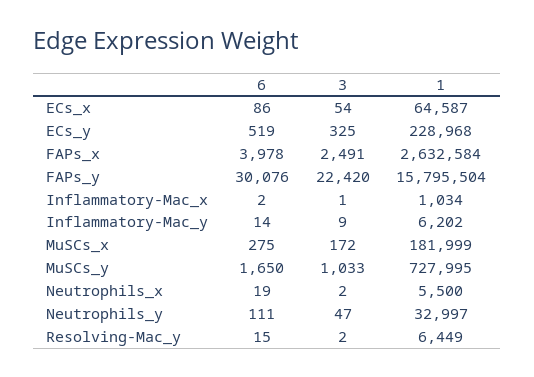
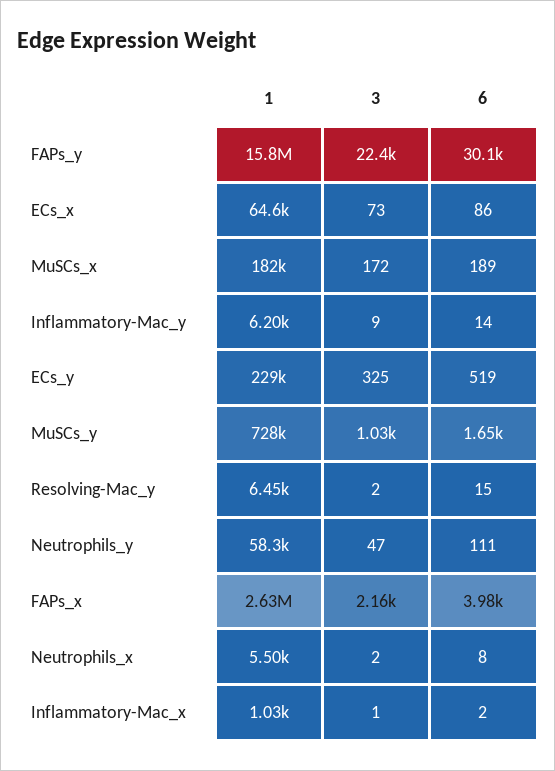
  {
    "6": {
      "ECs_x": 86,
      "ECs_y": 519,
      "FAPs_x": 3978,
      "FAPs_y": 30076,
      "Inflammatory-Mac_x": 2,
      "Inflammatory-Mac_y": 14,
-     "MuSCs_x": 275,
+     "MuSCs_x": 189,
      "MuSCs_y": 1650,
-     "Neutrophils_x": 19,
+     "Neutrophils_x": 8,
      "Neutrophils_y": 111,
      "Resolving-Mac_y": 15
    },
    "3": {
-     "ECs_x": 54,
+     "ECs_x": 73,
      "ECs_y": 325,
-     "FAPs_x": 2491,
+     "FAPs_x": 2160,
      "FAPs_y": 22420,
      "Inflammatory-Mac_x": 1,
      "Inflammatory-Mac_y": 9,
      "MuSCs_x": 172,
      "MuSCs_y": 1033,
      "Neutrophils_x": 2,
      "Neutrophils_y": 47,
      "Resolving-Mac_y": 2
    },
    "1": {
      "ECs_x": 64587,
      "ECs_y": 228968,
      "FAPs_x": 2632584,
      "FAPs_y": 15795504,
      "Inflammatory-Mac_x": 1034,
      "Inflammatory-Mac_y": 6202,
      "MuSCs_x": 181999,
      "MuSCs_y": 727995,
      "Neutrophils_x": 5500,
-     "Neutrophils_y": 32997,
+     "Neutrophils_y": 58300,
      "Resolving-Mac_y": 6449
    }
  }

